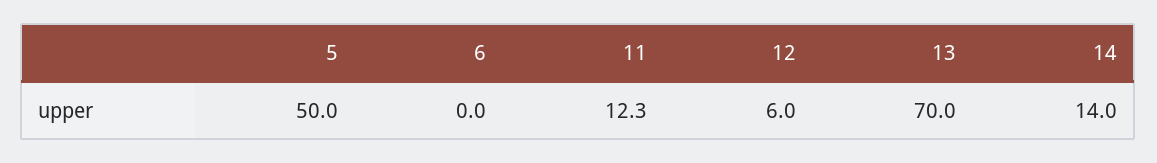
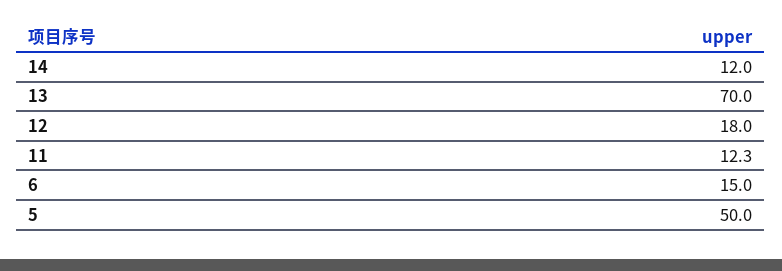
  {
    "5": 50,
-   "6": 0,
+   "6": 15,
    "11": 12.3,
-   "12": 6,
+   "12": 18,
    "13": 70,
-   "14": 14
+   "14": 12
  }

